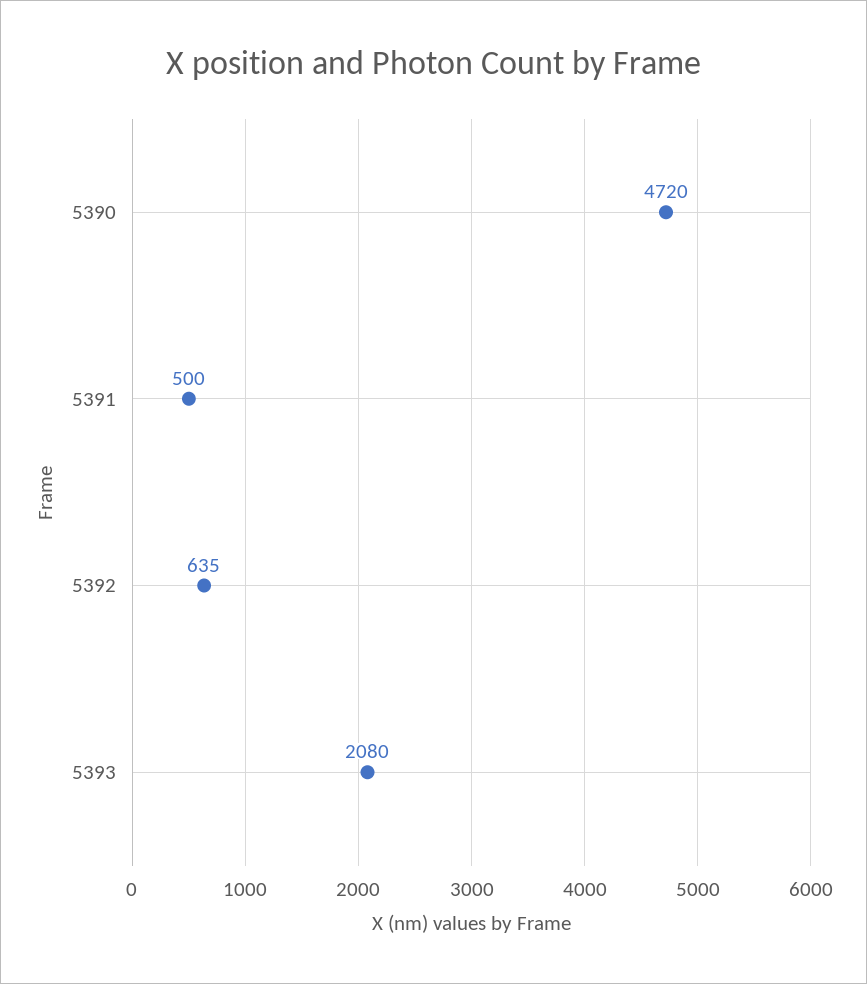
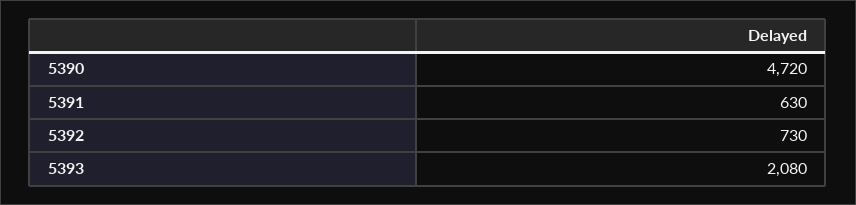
  {
    "5390": 4720,
-   "5391": 500,
+   "5391": 630,
-   "5392": 635,
+   "5392": 730,
    "5393": 2080
  }

